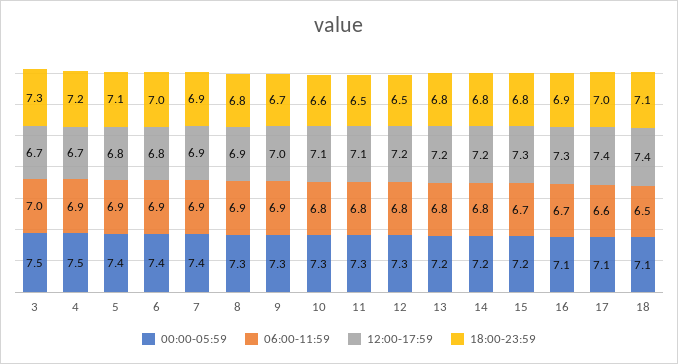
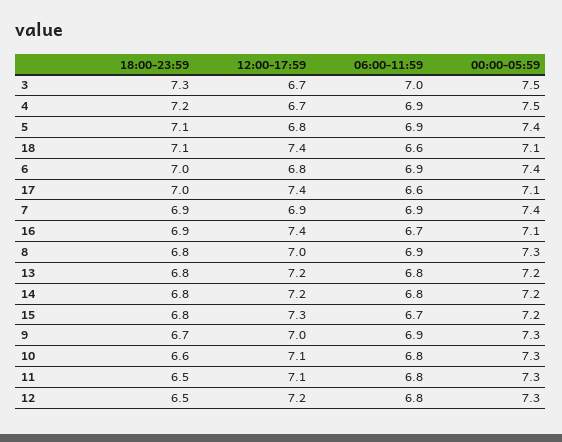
  {
    "00:00-05:59": {
      "3": 7.5,
      "4": 7.5,
      "5": 7.4,
      "6": 7.4,
      "7": 7.4,
      "8": 7.3,
      "9": 7.3,
      "10": 7.3,
      "11": 7.3,
      "12": 7.3,
      "13": 7.2,
      "14": 7.2,
      "15": 7.2,
      "16": 7.1,
      "17": 7.1,
      "18": 7.1
    },
    "06:00-11:59": {
      "3": 7,
      "4": 6.9,
      "5": 6.9,
      "6": 6.9,
      "7": 6.9,
      "8": 6.9,
      "9": 6.9,
      "10": 6.8,
      "11": 6.8,
      "12": 6.8,
      "13": 6.8,
      "14": 6.8,
      "15": 6.7,
      "16": 6.7,
      "17": 6.6,
-     "18": 6.5
+     "18": 6.6
    },
    "12:00-17:59": {
      "3": 6.7,
      "4": 6.7,
      "5": 6.8,
      "6": 6.8,
      "7": 6.9,
-     "8": 6.9,
+     "8": 7,
      "9": 7,
      "10": 7.1,
      "11": 7.1,
      "12": 7.2,
      "13": 7.2,
      "14": 7.2,
      "15": 7.3,
-     "16": 7.3,
+     "16": 7.4,
      "17": 7.4,
      "18": 7.4
    },
    "18:00-23:59": {
      "3": 7.3,
      "4": 7.2,
      "5": 7.1,
      "6": 7,
      "7": 6.9,
      "8": 6.8,
      "9": 6.7,
      "10": 6.6,
      "11": 6.5,
      "12": 6.5,
      "13": 6.8,
      "14": 6.8,
      "15": 6.8,
      "16": 6.9,
      "17": 7,
      "18": 7.1
    }
  }

